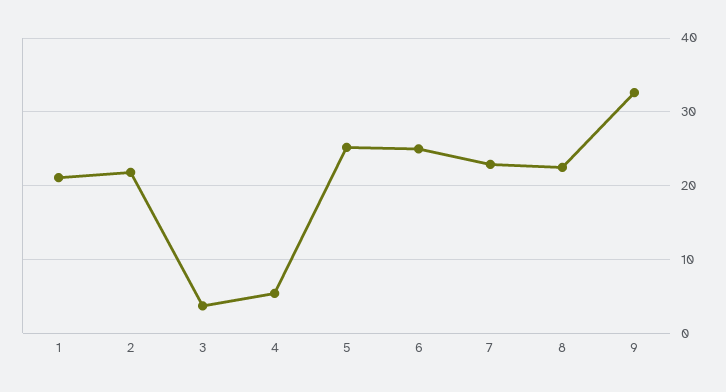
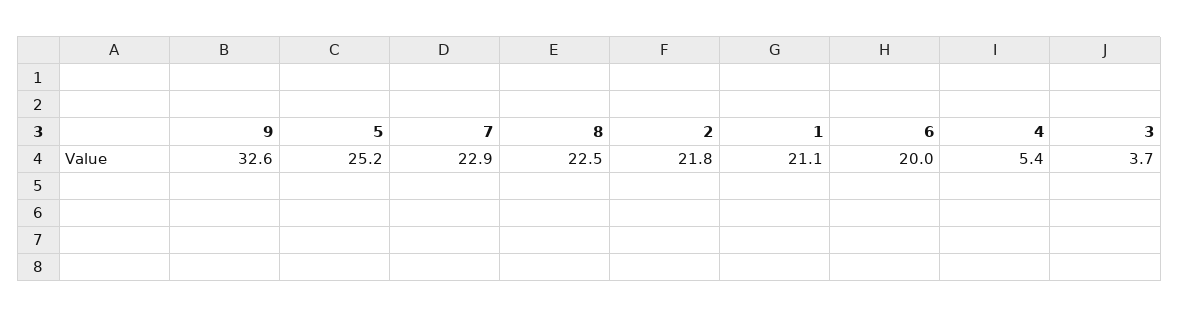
  {
    "1": 21.1,
    "2": 21.8,
    "3": 3.7,
    "4": 5.4,
    "5": 25.2,
-   "6": 25,
+   "6": 20,
    "7": 22.9,
    "8": 22.5,
    "9": 32.6
  }

